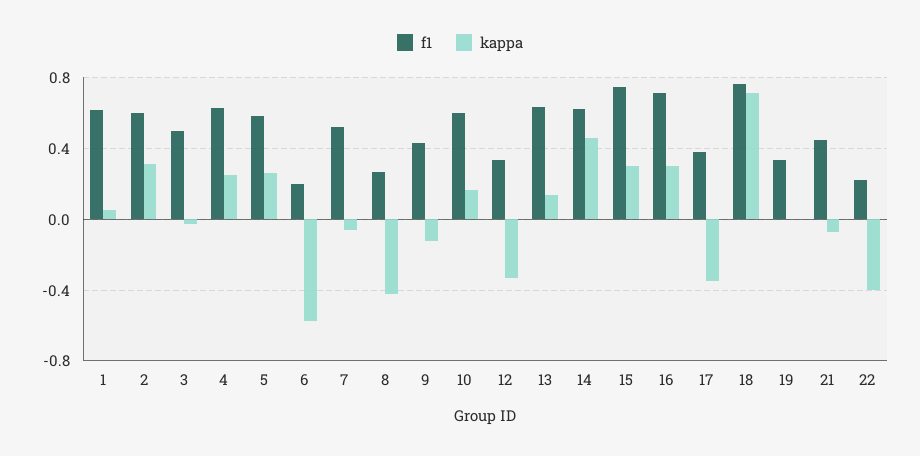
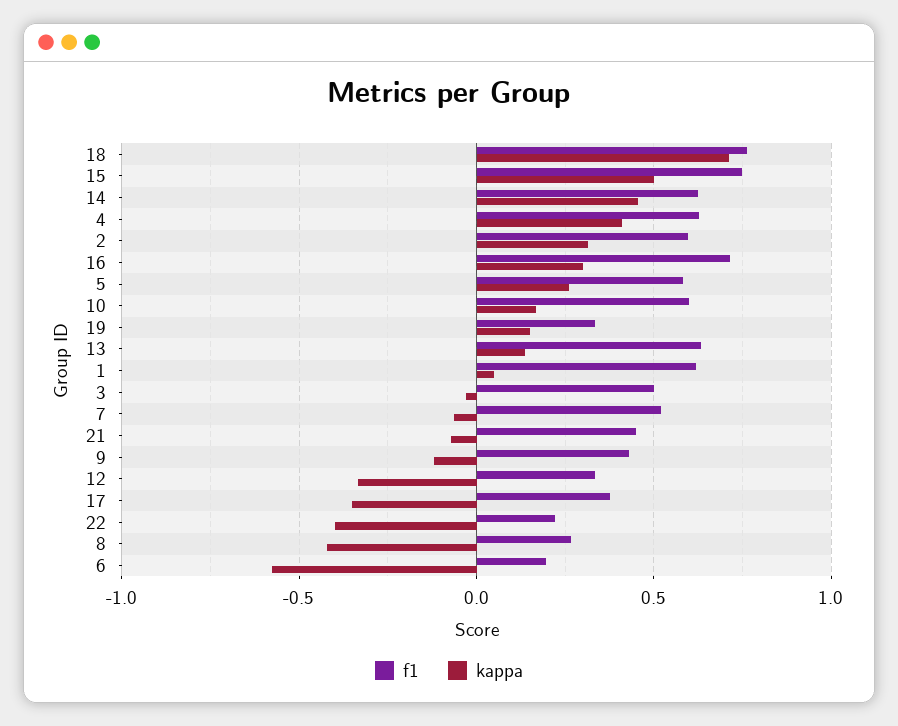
  {
    "f1": {
      "1": 0.6,
      "2": 0.6,
      "3": 0.5,
      "4": 0.65,
      "5": 0.6,
      "6": 0.2,
      "7": 0.5,
      "8": 0.25,
      "9": 0.45,
      "10": 0.6,
      "12": 0.35,
      "13": 0.65,
      "14": 0.65,
      "15": 0.75,
      "16": 0.7,
      "17": 0.4,
      "18": 0.75,
      "19": 0.35,
      "21": 0.45,
      "22": 0.2
    },
    "kappa": {
      "1": 0.05,
      "2": 0.3,
      "3": -0.05,
-     "4": 0.25,
+     "4": 0.4,
      "5": 0.25,
      "6": -0.6,
      "7": -0.05,
      "8": -0.4,
      "9": -0.1,
      "10": 0.15,
      "12": -0.35,
      "13": 0.15,
      "14": 0.45,
-     "15": 0.3,
+     "15": 0.5,
      "16": 0.3,
      "17": -0.35,
      "18": 0.7,
-     "19": 0,
+     "19": 0.15,
      "21": -0.05,
      "22": -0.4
    }
  }

